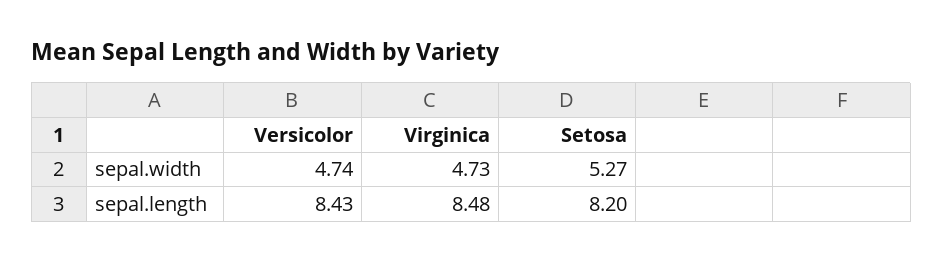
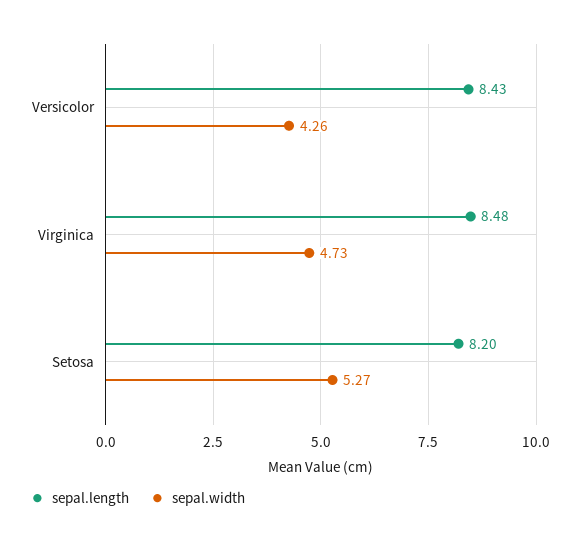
  {
    "sepal.width": {
-     "Versicolor": 4.74,
+     "Versicolor": 4.26,
      "Virginica": 4.73,
      "Setosa": 5.27
    },
    "sepal.length": {
      "Versicolor": 8.43,
      "Virginica": 8.48,
      "Setosa": 8.2
    }
  }

